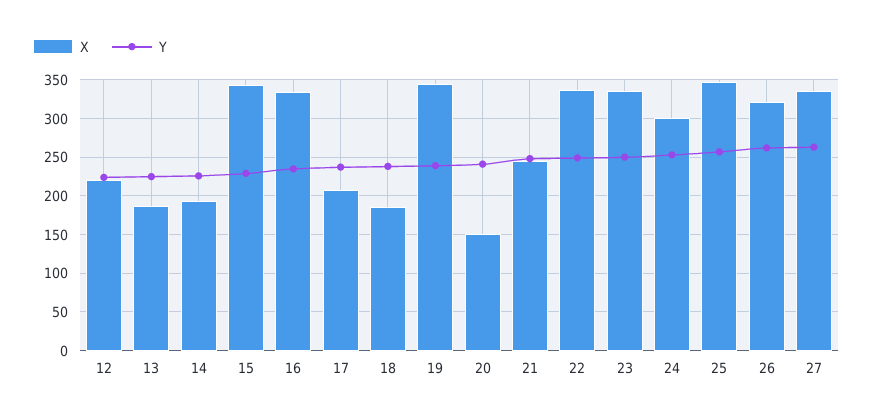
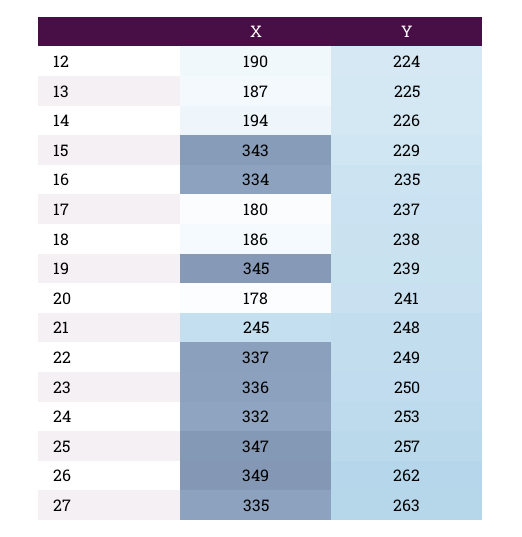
  {
    "X": {
-     "12": 220,
+     "12": 190,
      "13": 187,
      "14": 194,
      "15": 343,
      "16": 334,
-     "17": 210,
+     "17": 180,
      "18": 186,
      "19": 345,
-     "20": 150,
+     "20": 178,
      "21": 245,
      "22": 337,
      "23": 336,
-     "24": 300,
+     "24": 332,
      "25": 347,
-     "26": 320,
+     "26": 349,
      "27": 335
    },
    "Y": {
      "12": 224,
      "13": 225,
      "14": 226,
      "15": 229,
      "16": 235,
      "17": 237,
      "18": 238,
      "19": 239,
      "20": 241,
      "21": 248,
      "22": 249,
      "23": 250,
      "24": 253,
      "25": 257,
      "26": 262,
      "27": 263
    }
  }

